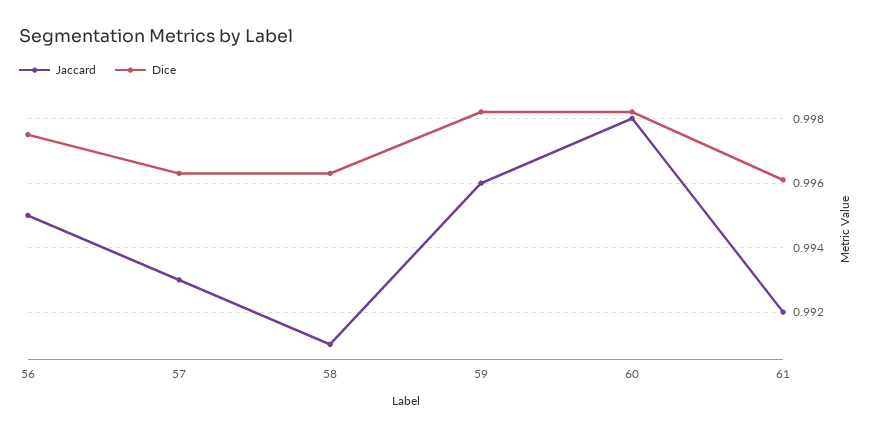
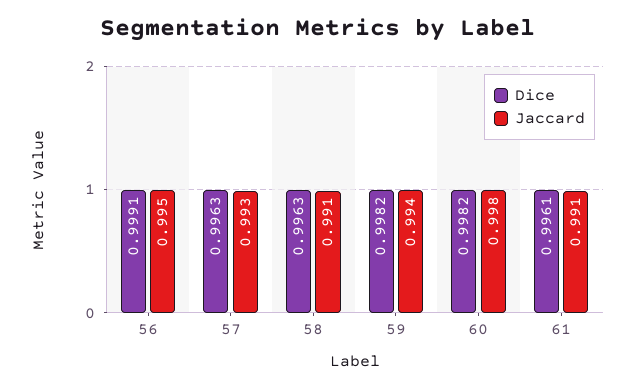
  {
    "Jaccard": {
      "56": 0.995,
      "57": 0.993,
      "58": 0.991,
-     "59": 0.996,
+     "59": 0.994,
      "60": 0.998,
-     "61": 0.992
+     "61": 0.991
    },
    "Dice": {
-     "56": 0.9975,
+     "56": 0.9991,
      "57": 0.9963,
      "58": 0.9963,
      "59": 0.9982,
      "60": 0.9982,
      "61": 0.9961
    }
  }

